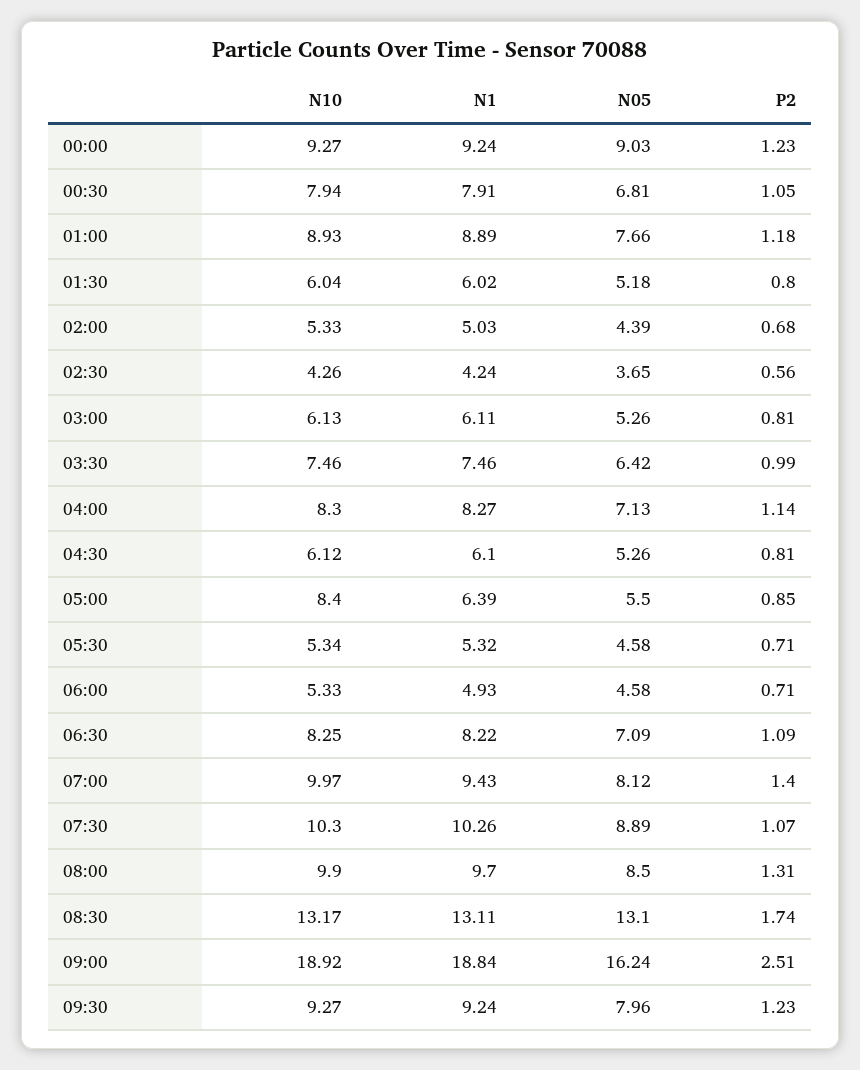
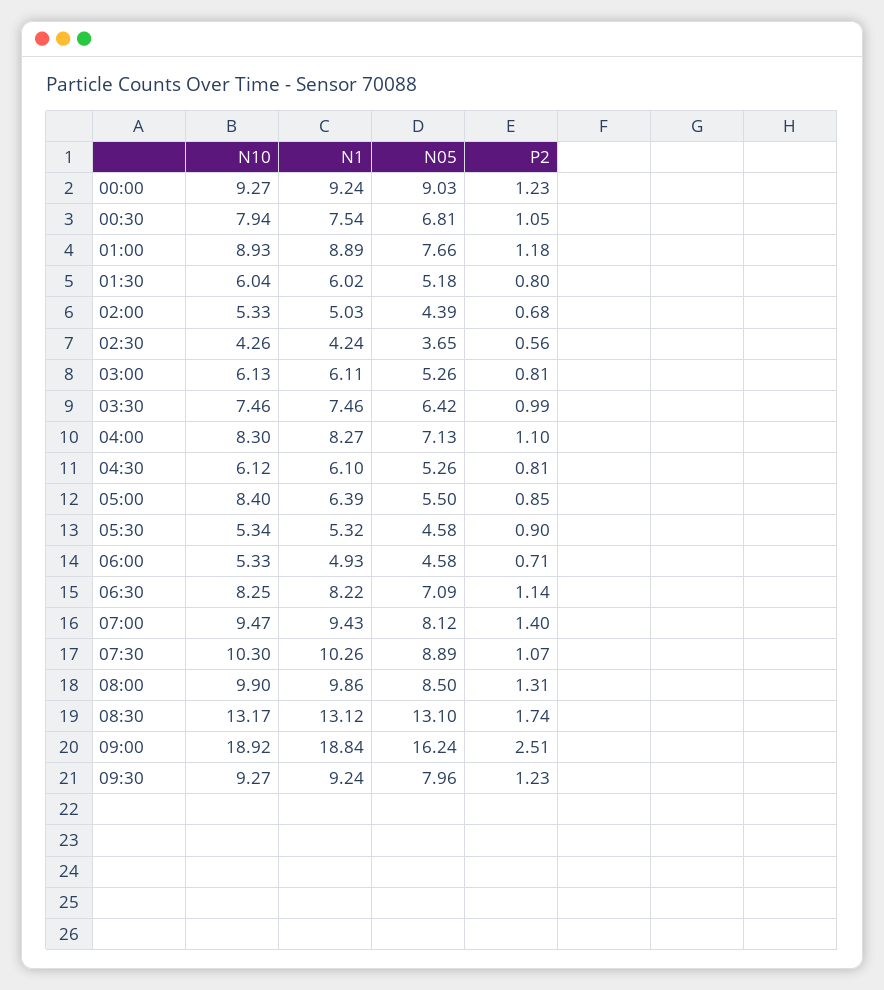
  {
    "N10": {
      "00:00": 9.27,
      "00:30": 7.94,
      "01:00": 8.93,
      "01:30": 6.04,
      "02:00": 5.33,
      "02:30": 4.26,
      "03:00": 6.13,
      "03:30": 7.46,
      "04:00": 8.3,
      "04:30": 6.12,
      "05:00": 8.4,
      "05:30": 5.34,
      "06:00": 5.33,
      "06:30": 8.25,
-     "07:00": 9.97,
+     "07:00": 9.47,
      "07:30": 10.3,
      "08:00": 9.9,
      "08:30": 13.17,
      "09:00": 18.92,
      "09:30": 9.27
    },
    "N1": {
      "00:00": 9.24,
-     "00:30": 7.91,
+     "00:30": 7.54,
      "01:00": 8.89,
      "01:30": 6.02,
      "02:00": 5.03,
      "02:30": 4.24,
      "03:00": 6.11,
      "03:30": 7.46,
      "04:00": 8.27,
      "04:30": 6.1,
      "05:00": 6.39,
      "05:30": 5.32,
      "06:00": 4.93,
      "06:30": 8.22,
      "07:00": 9.43,
      "07:30": 10.26,
-     "08:00": 9.7,
+     "08:00": 9.86,
-     "08:30": 13.11,
+     "08:30": 13.12,
      "09:00": 18.84,
      "09:30": 9.24
    },
    "N05": {
      "00:00": 9.03,
      "00:30": 6.81,
      "01:00": 7.66,
      "01:30": 5.18,
      "02:00": 4.39,
      "02:30": 3.65,
      "03:00": 5.26,
      "03:30": 6.42,
      "04:00": 7.13,
      "04:30": 5.26,
      "05:00": 5.5,
      "05:30": 4.58,
      "06:00": 4.58,
      "06:30": 7.09,
      "07:00": 8.12,
      "07:30": 8.89,
      "08:00": 8.5,
      "08:30": 13.1,
      "09:00": 16.24,
      "09:30": 7.96
    },
    "P2": {
      "00:00": 1.23,
      "00:30": 1.05,
      "01:00": 1.18,
      "01:30": 0.8,
      "02:00": 0.68,
      "02:30": 0.56,
      "03:00": 0.81,
      "03:30": 0.99,
-     "04:00": 1.14,
+     "04:00": 1.1,
      "04:30": 0.81,
      "05:00": 0.85,
-     "05:30": 0.71,
+     "05:30": 0.9,
      "06:00": 0.71,
-     "06:30": 1.09,
+     "06:30": 1.14,
      "07:00": 1.4,
      "07:30": 1.07,
      "08:00": 1.31,
      "08:30": 1.74,
      "09:00": 2.51,
      "09:30": 1.23
    }
  }

